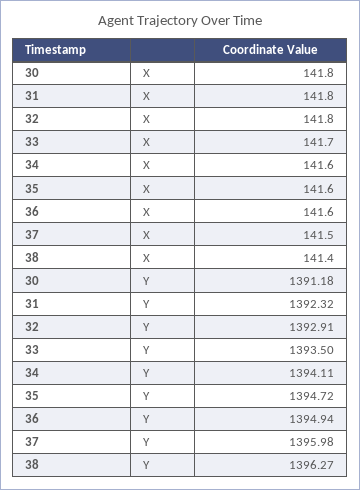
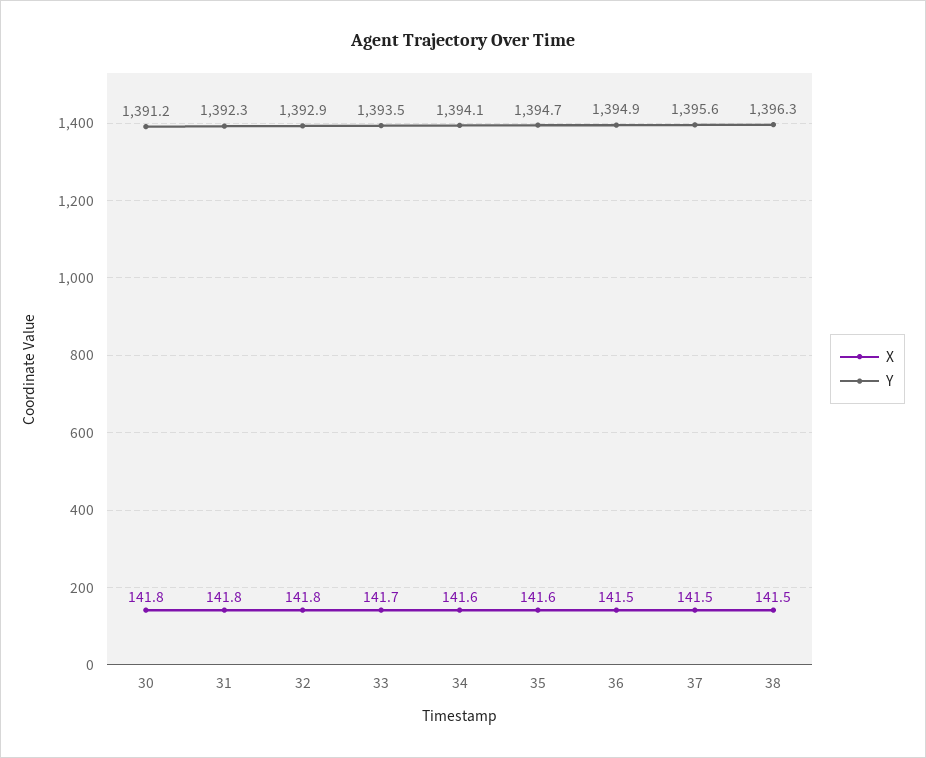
  {
    "X": {
      "30": 141.8,
      "31": 141.8,
      "32": 141.8,
      "33": 141.7,
      "34": 141.6,
      "35": 141.6,
-     "36": 141.6,
+     "36": 141.5,
      "37": 141.5,
-     "38": 141.4
+     "38": 141.5
    },
    "Y": {
      "30": 1391.18,
      "31": 1392.32,
      "32": 1392.91,
      "33": 1393.5,
      "34": 1394.11,
      "35": 1394.72,
      "36": 1394.94,
-     "37": 1395.98,
+     "37": 1395.6,
      "38": 1396.27
    }
  }

